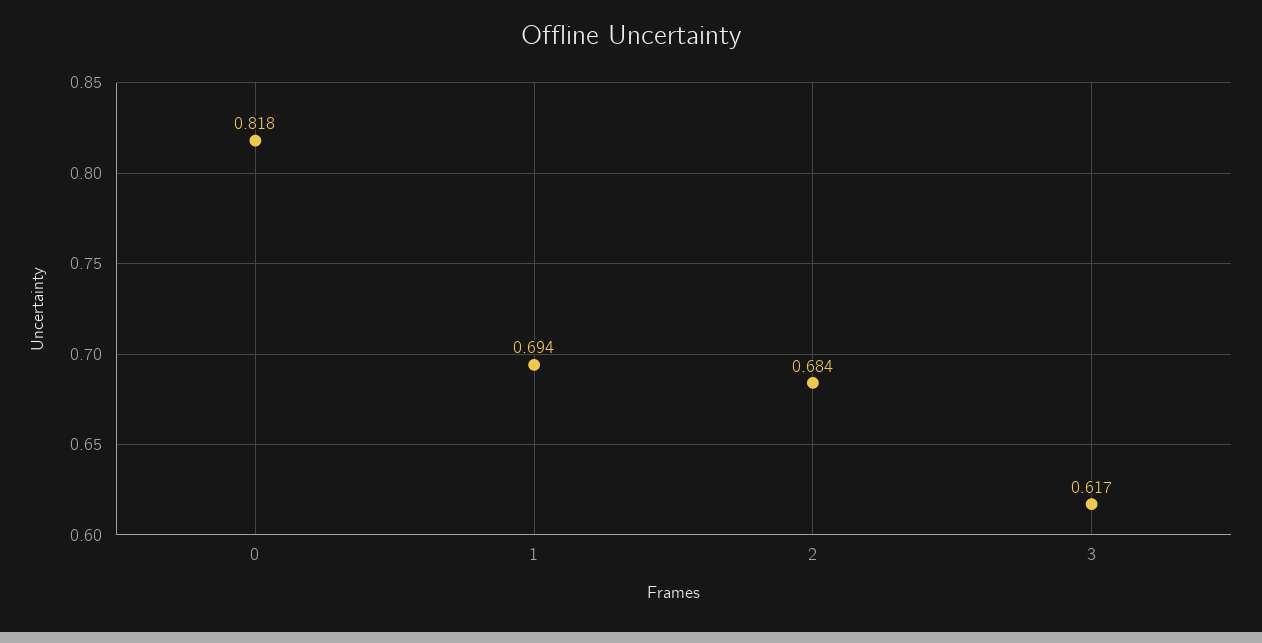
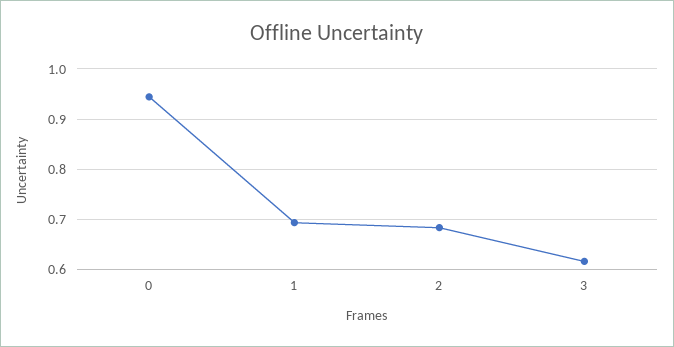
  {
-   "0": 0.818,
+   "0": 0.94,
    "1": 0.694,
    "2": 0.684,
    "3": 0.617
  }

